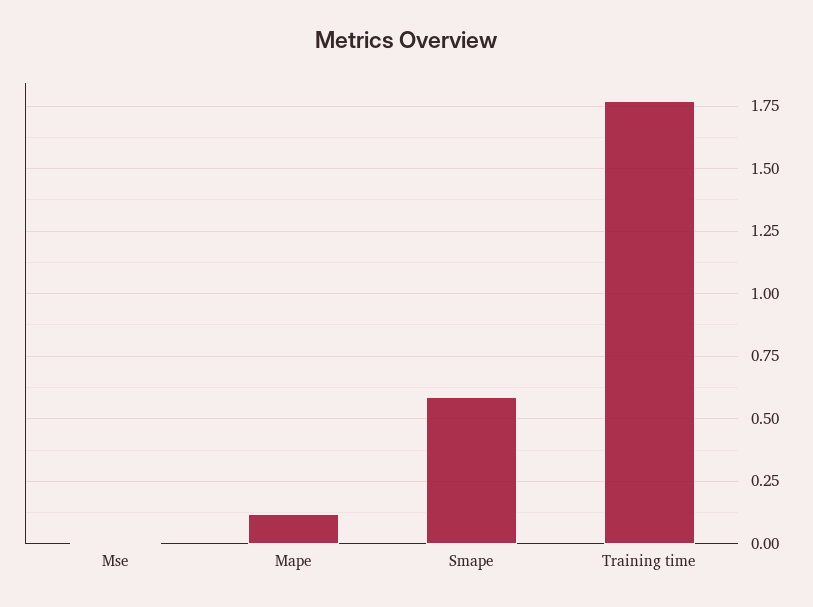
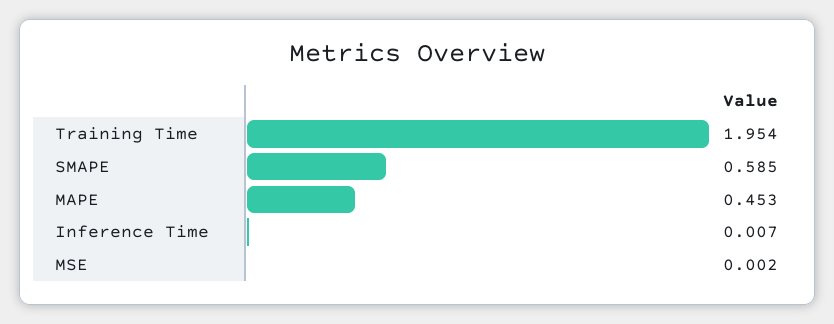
  {
    "Mse": 0.002,
-   "Mape": 0.125,
+   "Mape": 0.453,
    "Smape": 0.585,
-   "Training time": 1.775
+   "Training time": 1.954,
+   "Inference Time": 0.007
  }

